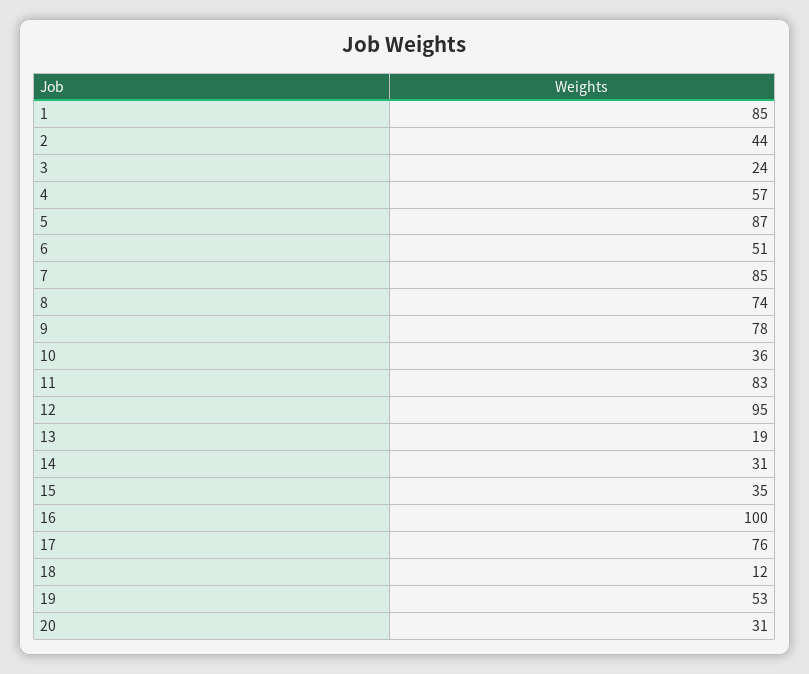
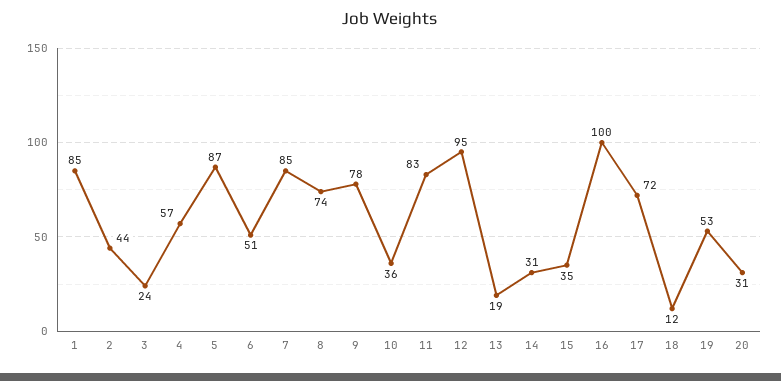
  {
    "1": 85,
    "2": 44,
    "3": 24,
    "4": 57,
    "5": 87,
    "6": 51,
    "7": 85,
    "8": 74,
    "9": 78,
    "10": 36,
    "11": 83,
    "12": 95,
    "13": 19,
    "14": 31,
    "15": 35,
    "16": 100,
-   "17": 76,
+   "17": 72,
    "18": 12,
    "19": 53,
    "20": 31
  }

